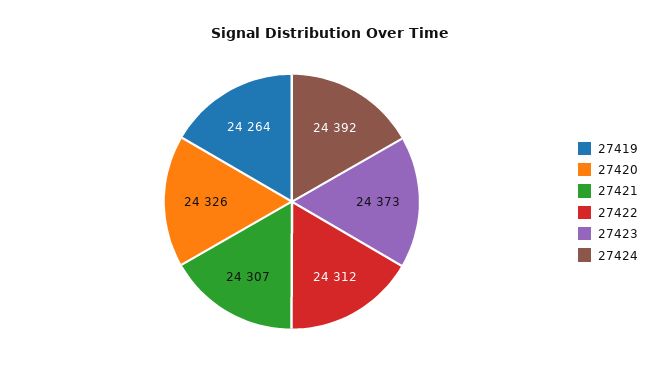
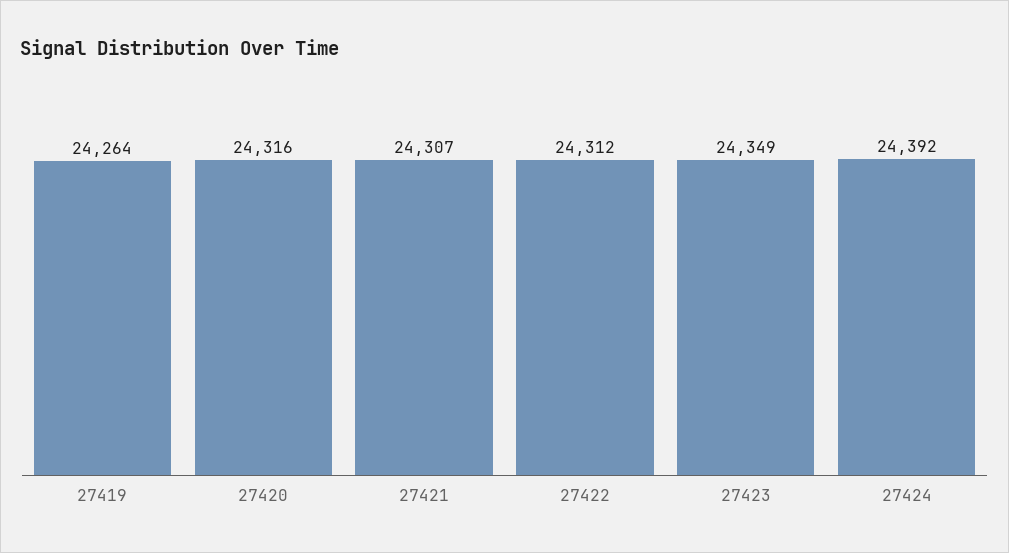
  {
    "27419": 24264,
-   "27420": 24326,
+   "27420": 24316,
    "27421": 24307,
    "27422": 24312,
-   "27423": 24373,
+   "27423": 24349,
    "27424": 24392
  }

